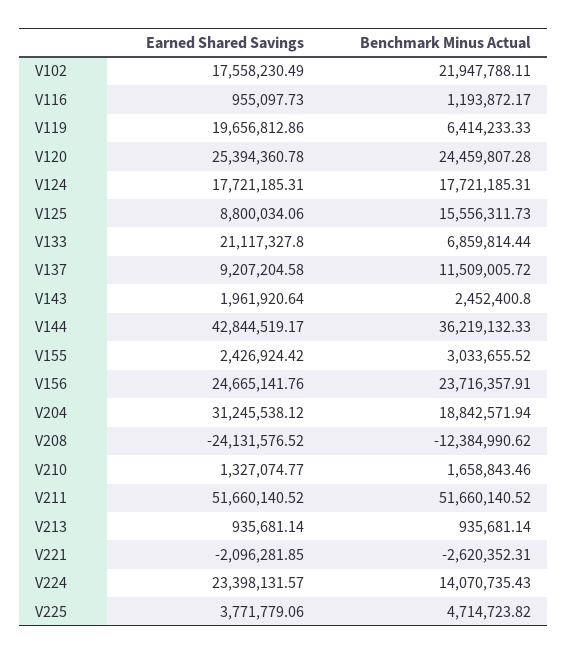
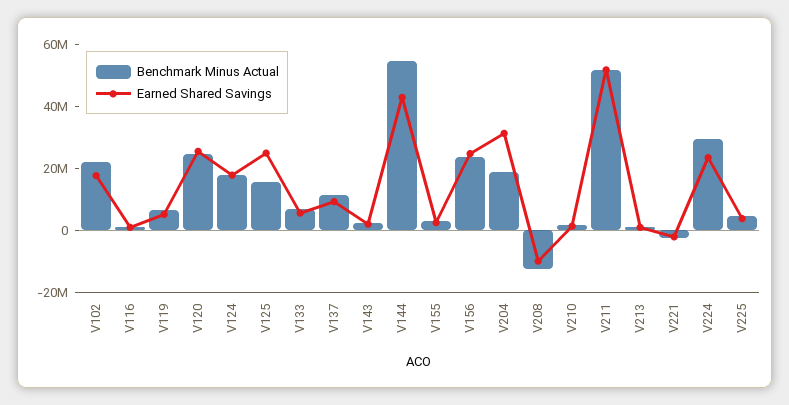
  {
    "Earned Shared Savings": {
      "V102": 17558230.49,
      "V116": 955097.73,
-     "V119": 19656812.86,
+     "V119": 5000000,
      "V120": 25394360.78,
      "V124": 17721185.31,
-     "V125": 8800034.06,
+     "V125": 25000000,
-     "V133": 21117327.8,
+     "V133": 5000000,
      "V137": 9207204.58,
      "V143": 1961920.64,
      "V144": 42844519.17,
      "V155": 2426924.42,
      "V156": 24665141.76,
      "V204": 31245538.12,
-     "V208": -24131576.52,
+     "V208": -10000000,
      "V210": 1327074.77,
      "V211": 51660140.52,
      "V213": 935681.14,
      "V221": -2096281.85,
      "V224": 23398131.57,
      "V225": 3771779.06
    },
    "Benchmark Minus Actual": {
      "V102": 21947788.11,
      "V116": 1193872.17,
      "V119": 6414233.33,
      "V120": 24459807.28,
      "V124": 17721185.31,
      "V125": 15556311.73,
      "V133": 6859814.44,
      "V137": 11509005.72,
      "V143": 2452400.8,
-     "V144": 36219132.33,
+     "V144": 55000000,
      "V155": 3033655.52,
      "V156": 23716357.91,
      "V204": 18842571.94,
      "V208": -12384990.62,
      "V210": 1658843.46,
      "V211": 51660140.52,
      "V213": 935681.14,
      "V221": -2620352.31,
-     "V224": 14070735.43,
+     "V224": 30000000,
      "V225": 4714723.82
    }
  }

